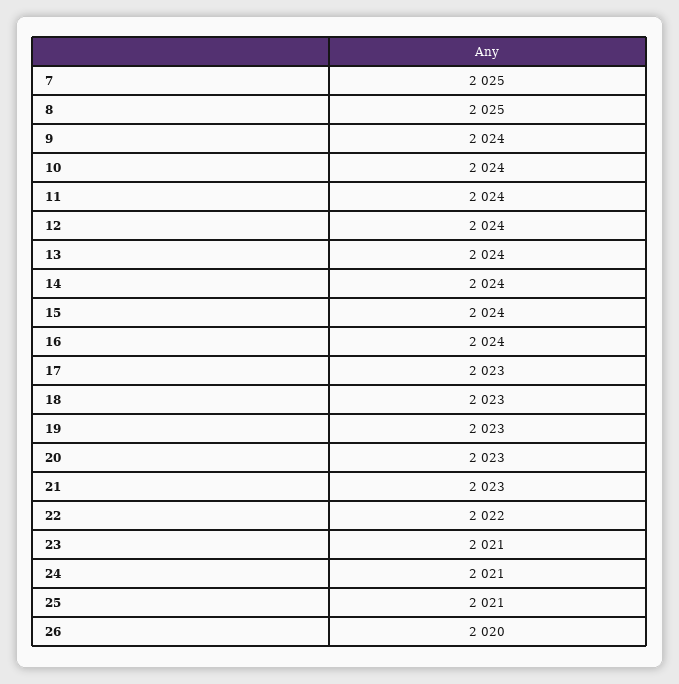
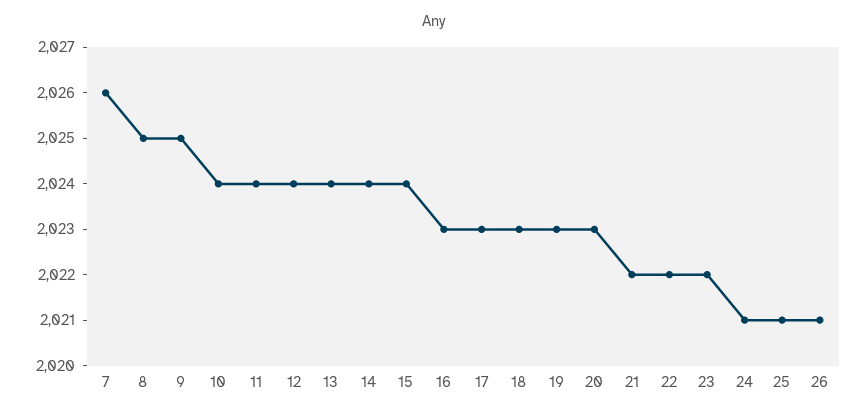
  {
-   "7": 2025,
+   "7": 2026,
    "8": 2025,
-   "9": 2024,
+   "9": 2025,
    "10": 2024,
    "11": 2024,
    "12": 2024,
    "13": 2024,
    "14": 2024,
    "15": 2024,
-   "16": 2024,
+   "16": 2023,
    "17": 2023,
    "18": 2023,
    "19": 2023,
    "20": 2023,
-   "21": 2023,
+   "21": 2022,
    "22": 2022,
-   "23": 2021,
+   "23": 2022,
    "24": 2021,
    "25": 2021,
-   "26": 2020
+   "26": 2021
  }

